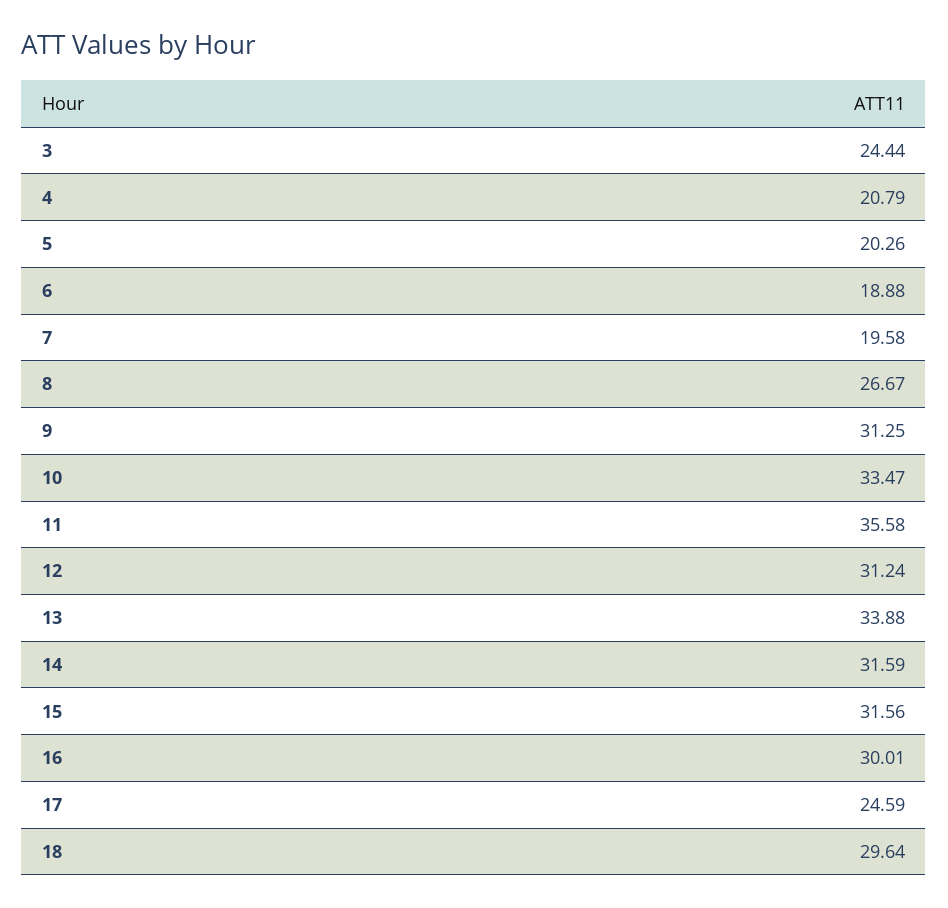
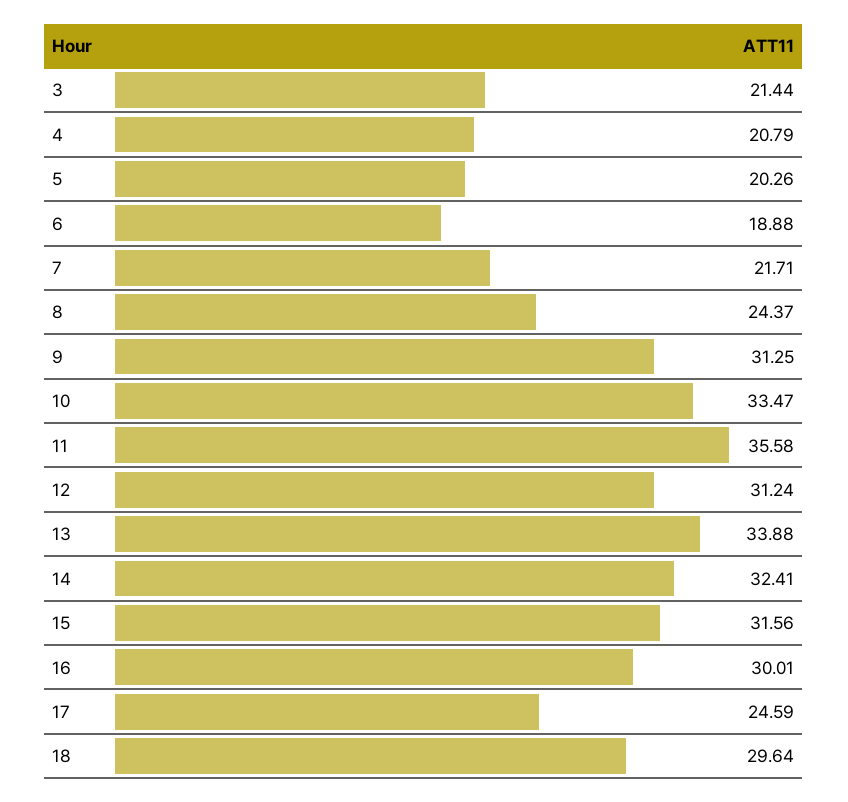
  {
-   "3": 24.44,
+   "3": 21.44,
    "4": 20.79,
    "5": 20.26,
    "6": 18.88,
-   "7": 19.58,
+   "7": 21.71,
-   "8": 26.67,
+   "8": 24.37,
    "9": 31.25,
    "10": 33.47,
    "11": 35.58,
    "12": 31.24,
    "13": 33.88,
-   "14": 31.59,
+   "14": 32.41,
    "15": 31.56,
    "16": 30.01,
    "17": 24.59,
    "18": 29.64
  }

